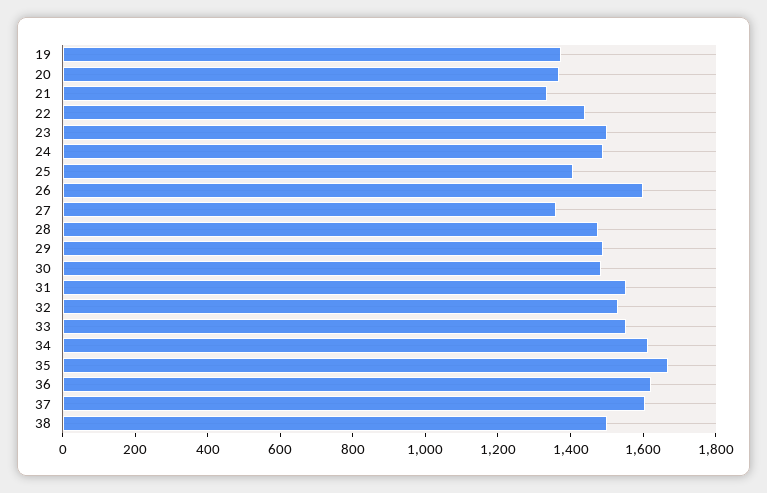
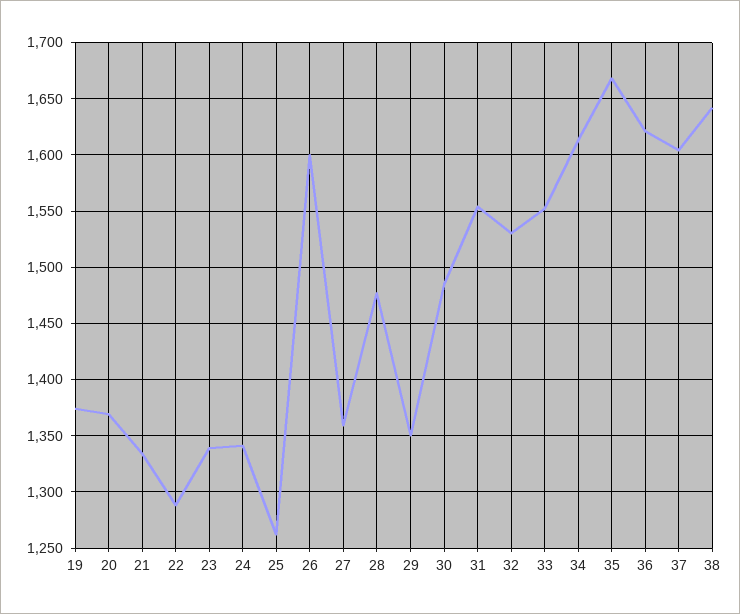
  {
    "19": 1370,
    "20": 1370,
    "21": 1330,
-   "22": 1450,
+   "22": 1290,
-   "23": 1500,
+   "23": 1340,
-   "24": 1500,
+   "24": 1340,
-   "25": 1400,
+   "25": 1260,
    "26": 1600,
    "27": 1360,
    "28": 1480,
-   "29": 1500,
+   "29": 1350,
    "30": 1490,
    "31": 1550,
    "32": 1530,
    "33": 1550,
    "34": 1610,
    "35": 1670,
    "36": 1620,
    "37": 1600,
-   "38": 1500
+   "38": 1640
  }

